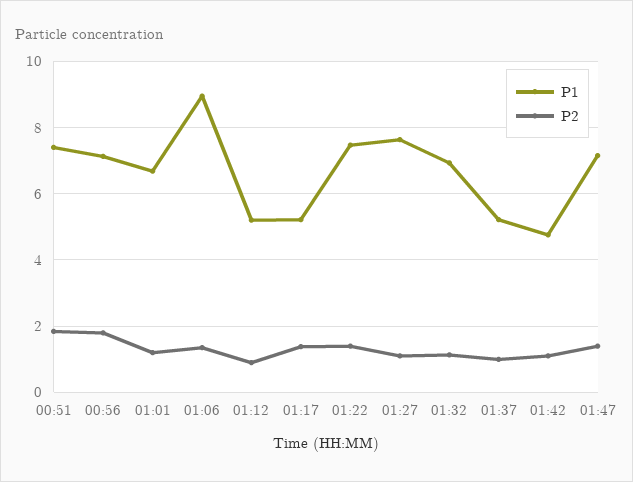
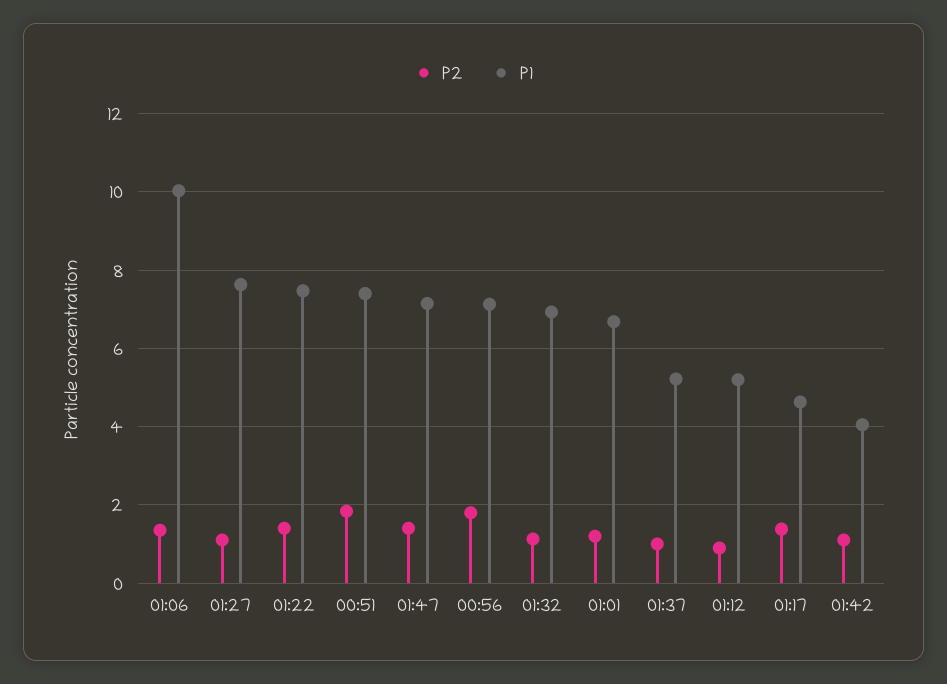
  {
    "P1": {
      "00:51": 7.4,
      "00:56": 7.2,
      "01:01": 6.6,
-     "01:06": 9,
+     "01:06": 10,
      "01:12": 5.2,
-     "01:17": 5.2,
+     "01:17": 4.6,
      "01:22": 7.4,
      "01:27": 7.6,
      "01:32": 7,
      "01:37": 5.2,
-     "01:42": 4.8,
+     "01:42": 4,
      "01:47": 7.2
    },
    "P2": {
      "00:51": 1.8,
      "00:56": 1.8,
      "01:01": 1.2,
      "01:06": 1.4,
      "01:12": 1,
      "01:17": 1.4,
      "01:22": 1.4,
      "01:27": 1.2,
      "01:32": 1.2,
      "01:37": 1,
      "01:42": 1.2,
      "01:47": 1.4
    }
  }

